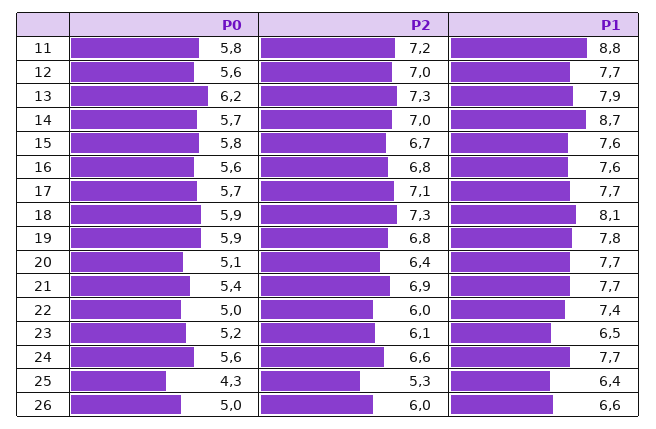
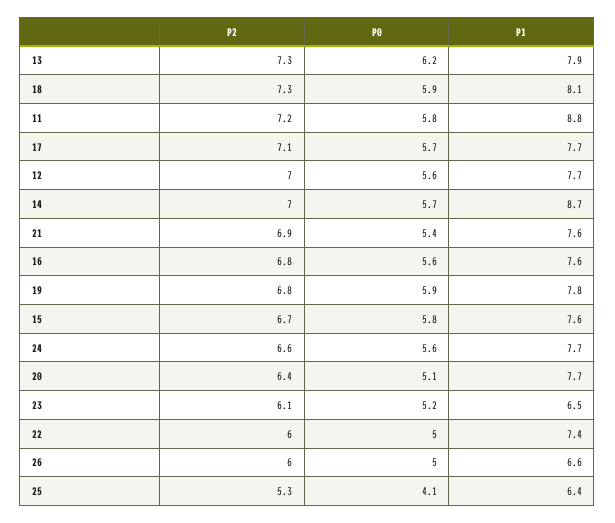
  {
    "P0": {
      "11": 5.8,
      "12": 5.6,
      "13": 6.2,
      "14": 5.7,
      "15": 5.8,
      "16": 5.6,
      "17": 5.7,
      "18": 5.9,
      "19": 5.9,
      "20": 5.1,
      "21": 5.4,
      "22": 5,
      "23": 5.2,
      "24": 5.6,
-     "25": 4.3,
+     "25": 4.1,
      "26": 5
    },
    "P2": {
      "11": 7.2,
      "12": 7,
      "13": 7.3,
      "14": 7,
      "15": 6.7,
      "16": 6.8,
      "17": 7.1,
      "18": 7.3,
      "19": 6.8,
      "20": 6.4,
      "21": 6.9,
      "22": 6,
      "23": 6.1,
      "24": 6.6,
      "25": 5.3,
      "26": 6
    },
    "P1": {
      "11": 8.8,
      "12": 7.7,
      "13": 7.9,
      "14": 8.7,
      "15": 7.6,
      "16": 7.6,
      "17": 7.7,
      "18": 8.1,
      "19": 7.8,
      "20": 7.7,
-     "21": 7.7,
+     "21": 7.6,
      "22": 7.4,
      "23": 6.5,
      "24": 7.7,
      "25": 6.4,
      "26": 6.6
    }
  }

